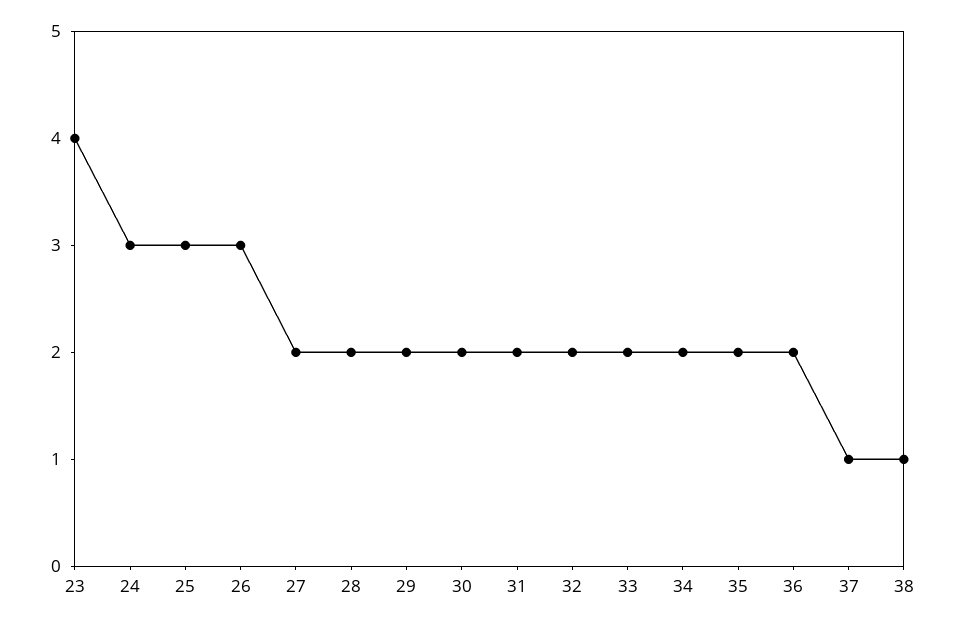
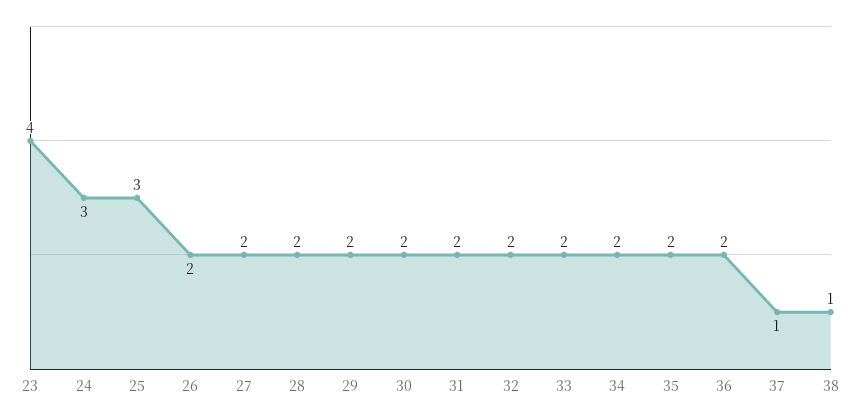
  {
    "23": 4,
    "24": 3,
    "25": 3,
-   "26": 3,
+   "26": 2,
    "27": 2,
    "28": 2,
    "29": 2,
    "30": 2,
    "31": 2,
    "32": 2,
    "33": 2,
    "34": 2,
    "35": 2,
    "36": 2,
    "37": 1,
    "38": 1
  }

